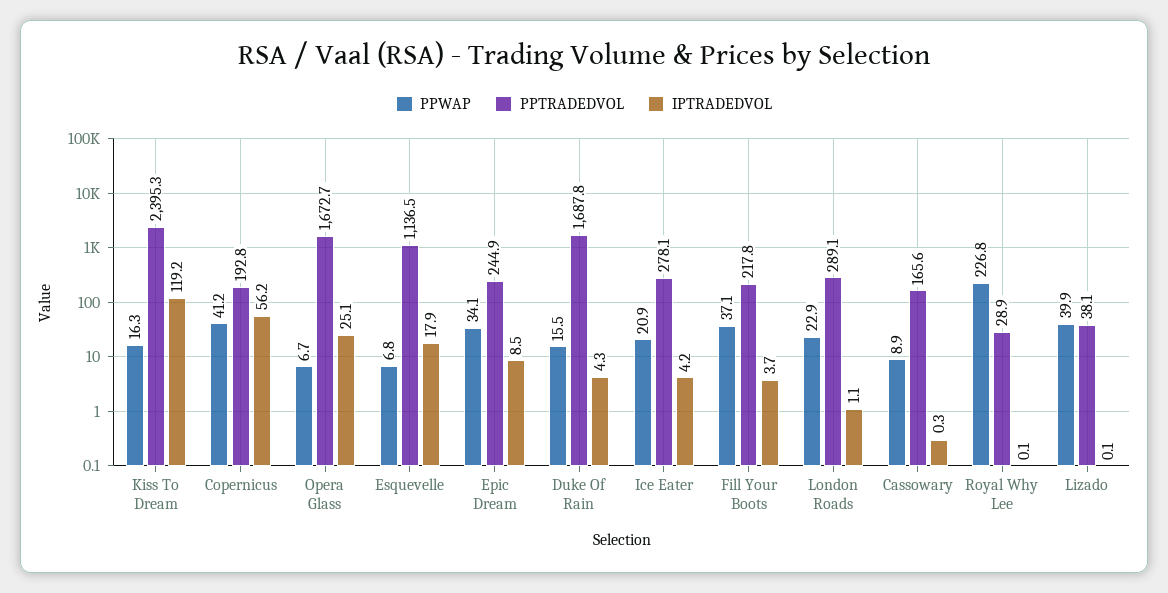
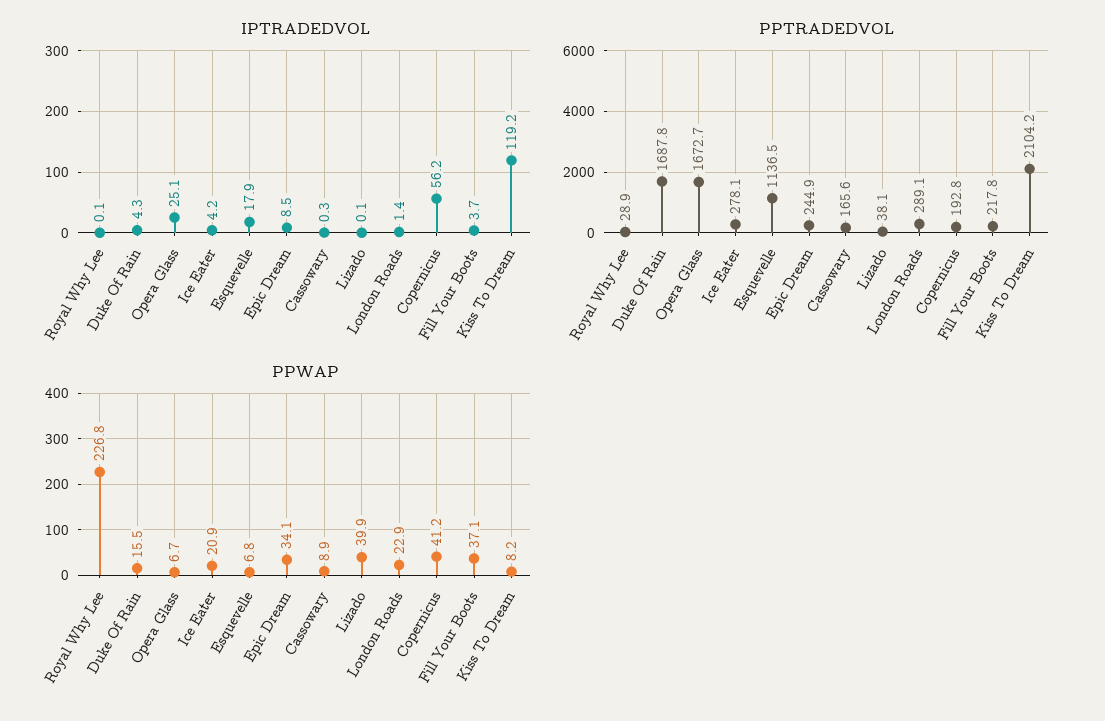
  {
    "PPWAP": {
-     "Kiss To Dream": 16.3,
+     "Kiss To Dream": 8.2,
      "Copernicus": 41.2,
      "Opera Glass": 6.7,
      "Esquevelle": 6.8,
      "Epic Dream": 34.1,
      "Duke Of Rain": 15.5,
      "Ice Eater": 20.9,
      "Fill Your Boots": 37.1,
      "London Roads": 22.9,
      "Cassowary": 8.9,
      "Royal Why Lee": 226.8,
      "Lizado": 39.9
    },
    "PPTRADEDVOL": {
-     "Kiss To Dream": 2395.3,
+     "Kiss To Dream": 2104.2,
      "Copernicus": 192.8,
      "Opera Glass": 1672.7,
      "Esquevelle": 1136.5,
      "Epic Dream": 244.9,
      "Duke Of Rain": 1687.8,
      "Ice Eater": 278.1,
      "Fill Your Boots": 217.8,
      "London Roads": 289.1,
      "Cassowary": 165.6,
      "Royal Why Lee": 28.9,
      "Lizado": 38.1
    },
    "IPTRADEDVOL": {
      "Kiss To Dream": 119.2,
      "Copernicus": 56.2,
      "Opera Glass": 25.1,
      "Esquevelle": 17.9,
      "Epic Dream": 8.5,
      "Duke Of Rain": 4.3,
      "Ice Eater": 4.2,
      "Fill Your Boots": 3.7,
-     "London Roads": 1.1,
+     "London Roads": 1.4,
      "Cassowary": 0.3,
      "Royal Why Lee": 0.1,
      "Lizado": 0.1
    }
  }

